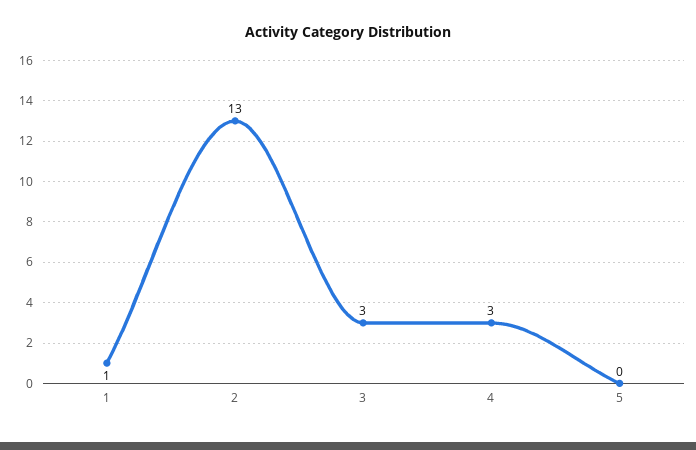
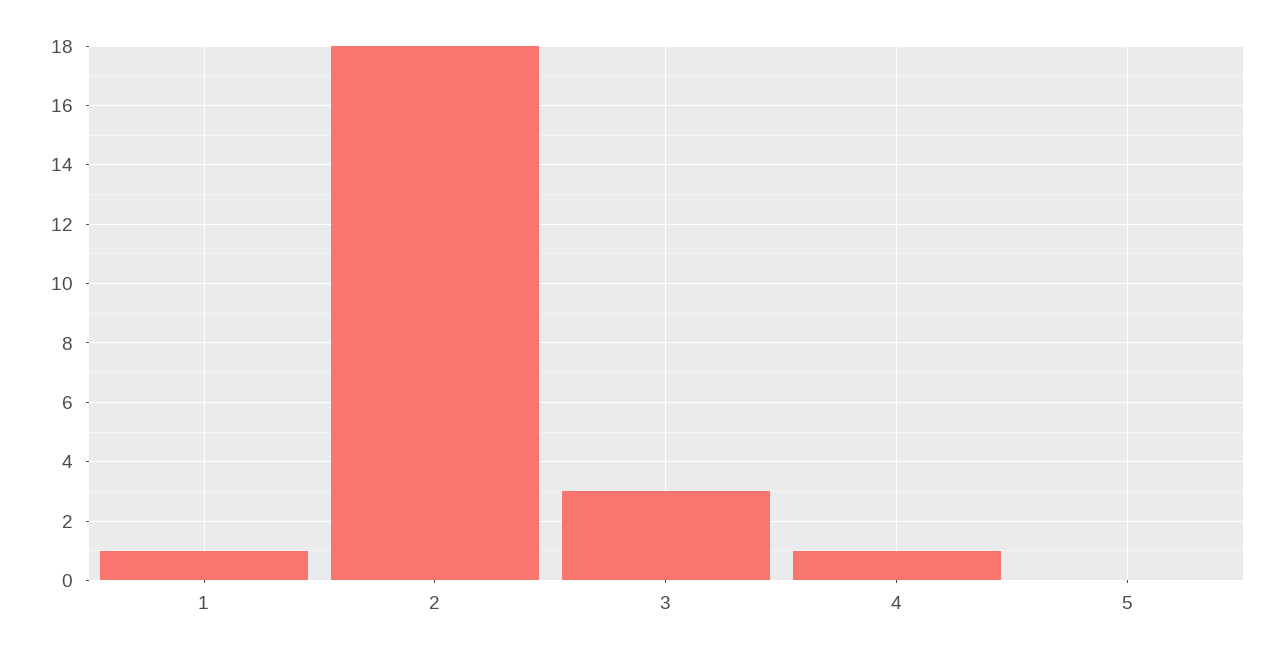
  {
    "1": 1,
-   "2": 13,
+   "2": 18,
    "3": 3,
-   "4": 3,
+   "4": 1,
    "5": 0
  }

